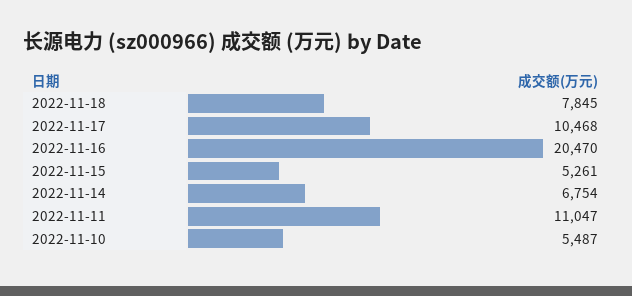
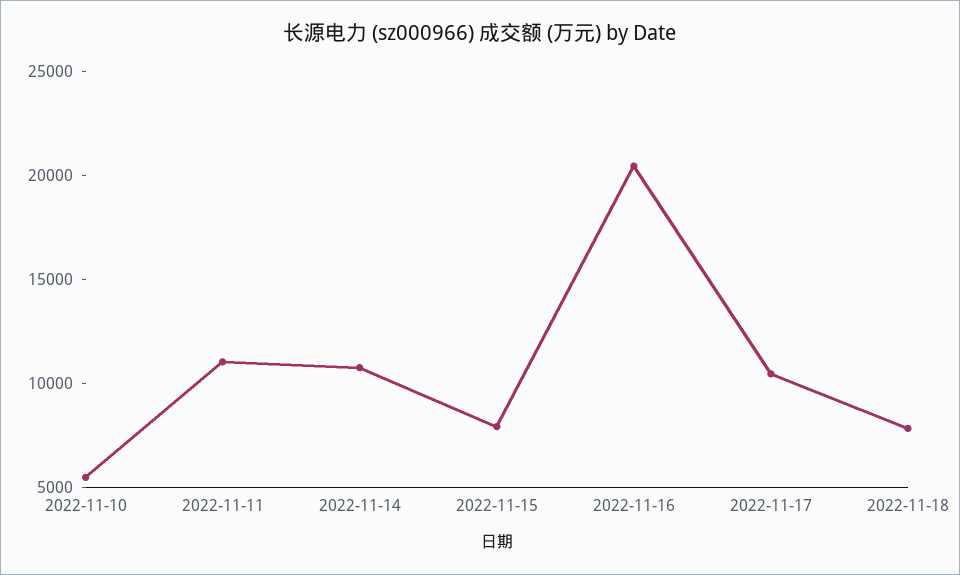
  {
    "2022-11-18": 7845,
    "2022-11-17": 10468,
    "2022-11-16": 20470,
-   "2022-11-15": 5261,
+   "2022-11-15": 8000,
-   "2022-11-14": 6754,
+   "2022-11-14": 11000,
    "2022-11-11": 11047,
    "2022-11-10": 5487
  }

